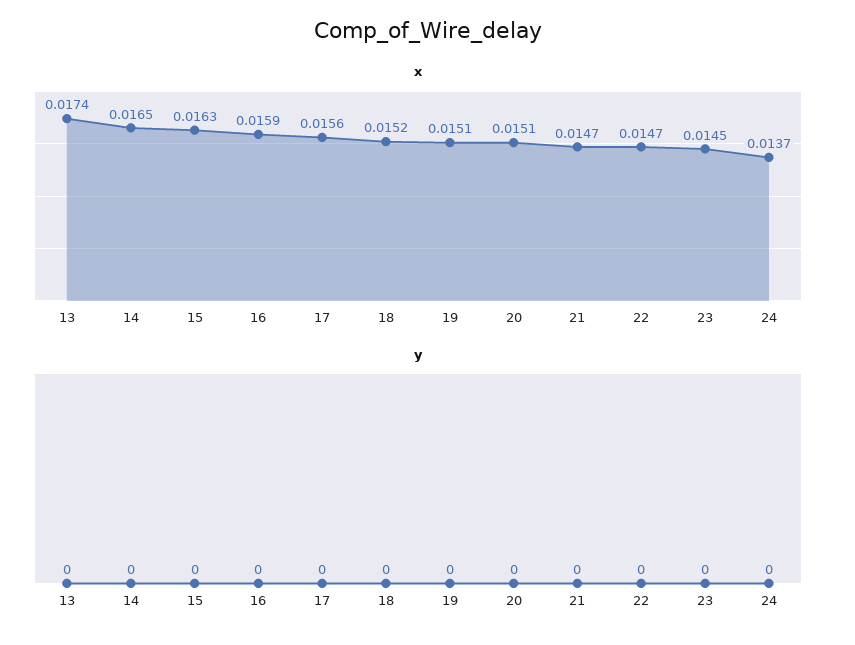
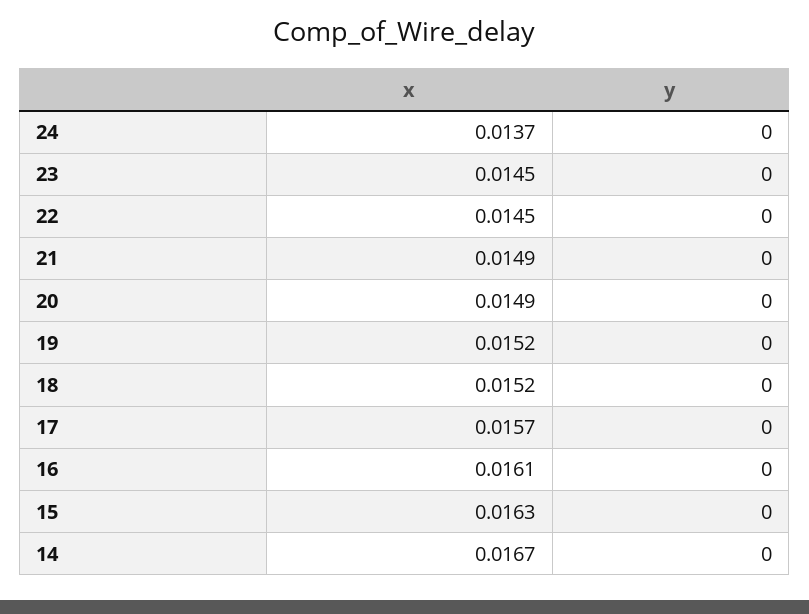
  {
    "x": {
-     "13": 0.0174,
-     "14": 0.0165,
+     "14": 0.0167,
      "15": 0.0163,
-     "16": 0.0159,
+     "16": 0.0161,
-     "17": 0.0156,
+     "17": 0.0157,
      "18": 0.0152,
-     "19": 0.0151,
+     "19": 0.0152,
-     "20": 0.0151,
+     "20": 0.0149,
-     "21": 0.0147,
+     "21": 0.0149,
-     "22": 0.0147,
+     "22": 0.0145,
      "23": 0.0145,
      "24": 0.0137
    },
    "y": {
-     "13": 0,
      "14": 0,
      "15": 0,
      "16": 0,
      "17": 0,
      "18": 0,
      "19": 0,
      "20": 0,
      "21": 0,
      "22": 0,
      "23": 0,
      "24": 0
    }
  }

